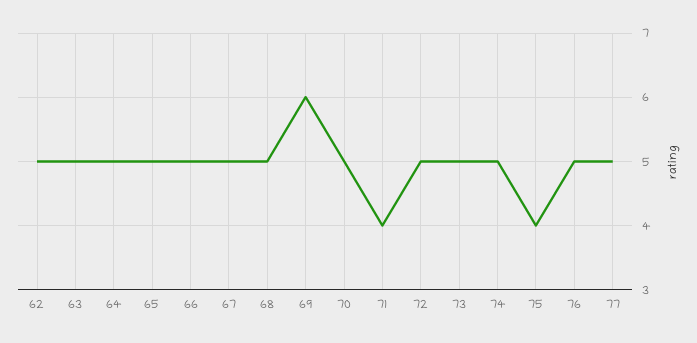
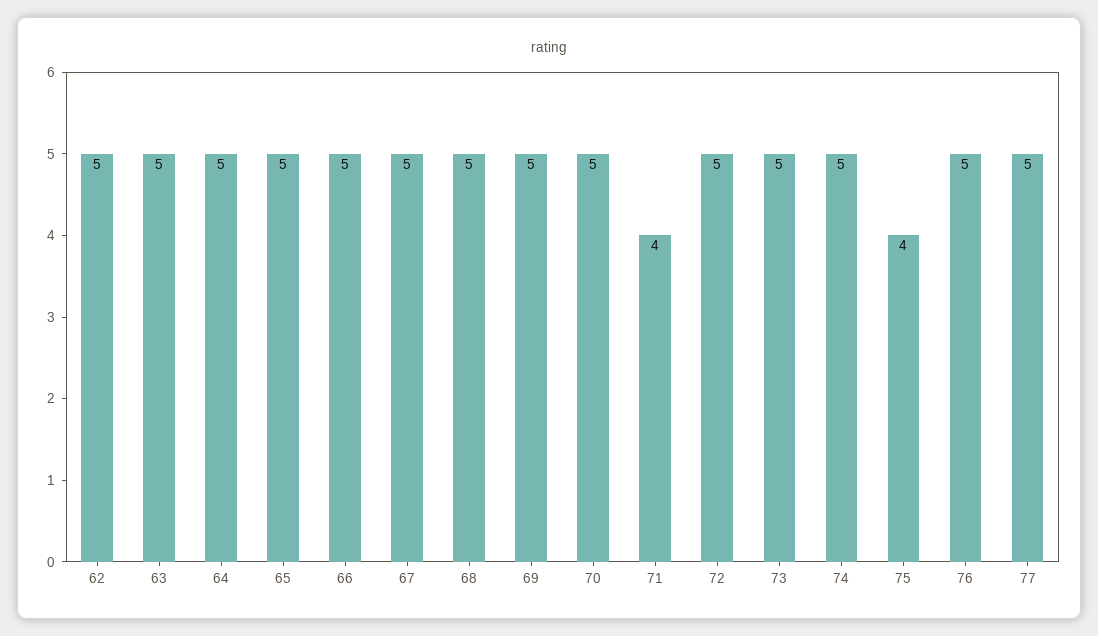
  {
    "62": 5,
    "63": 5,
    "64": 5,
    "65": 5,
    "66": 5,
    "67": 5,
    "68": 5,
-   "69": 6,
+   "69": 5,
    "70": 5,
    "71": 4,
    "72": 5,
    "73": 5,
    "74": 5,
    "75": 4,
    "76": 5,
    "77": 5
  }

